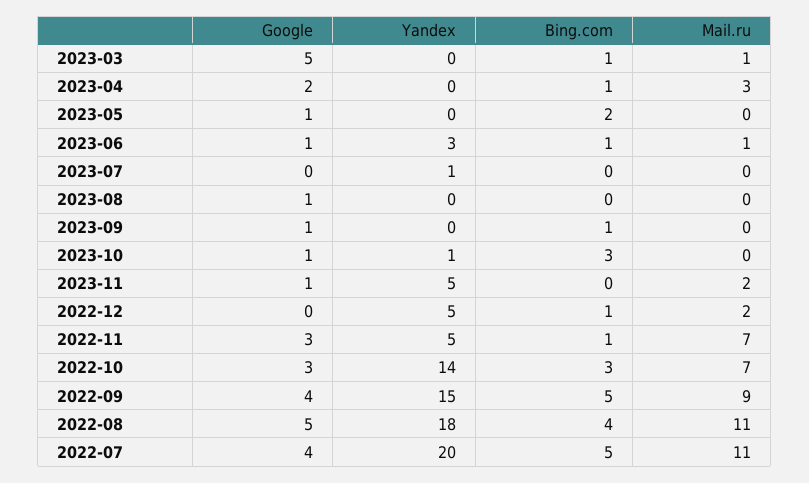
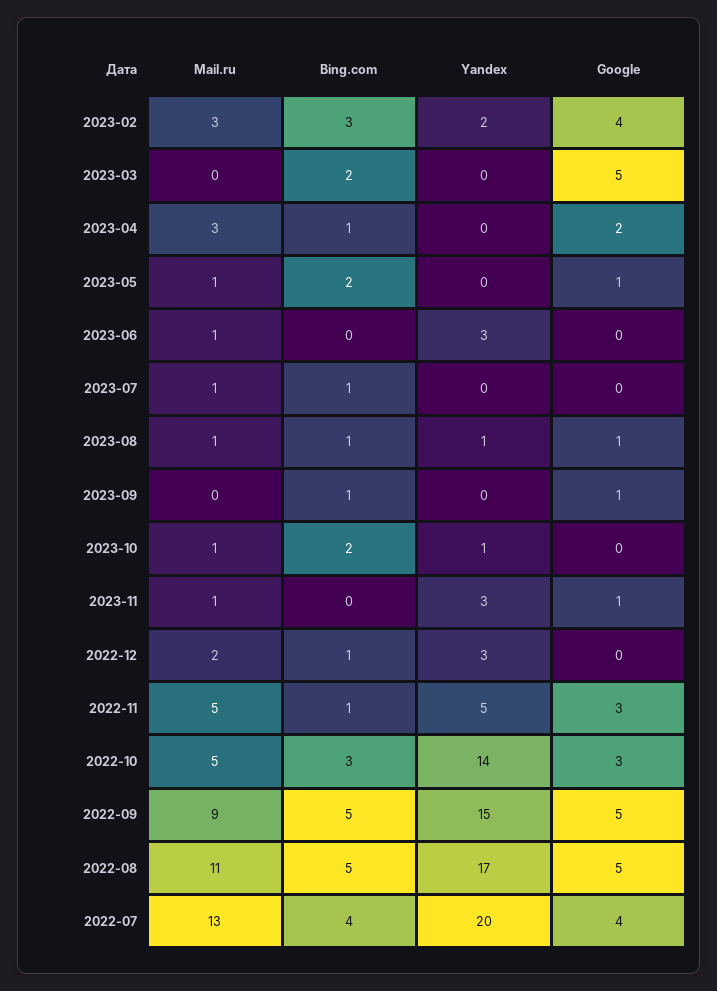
  {
    "Google": {
      "2023-03": 5,
      "2023-04": 2,
      "2023-05": 1,
-     "2023-06": 1,
+     "2023-06": 0,
      "2023-07": 0,
      "2023-08": 1,
      "2023-09": 1,
-     "2023-10": 1,
+     "2023-10": 0,
      "2023-11": 1,
      "2022-12": 0,
      "2022-11": 3,
      "2022-10": 3,
-     "2022-09": 4,
+     "2022-09": 5,
      "2022-08": 5,
-     "2022-07": 4
+     "2022-07": 4,
+     "2023-02": 4
    },
    "Yandex": {
      "2023-03": 0,
      "2023-04": 0,
      "2023-05": 0,
      "2023-06": 3,
-     "2023-07": 1,
+     "2023-07": 0,
-     "2023-08": 0,
+     "2023-08": 1,
      "2023-09": 0,
      "2023-10": 1,
-     "2023-11": 5,
+     "2023-11": 3,
-     "2022-12": 5,
+     "2022-12": 3,
      "2022-11": 5,
      "2022-10": 14,
      "2022-09": 15,
-     "2022-08": 18,
+     "2022-08": 17,
-     "2022-07": 20
+     "2022-07": 20,
+     "2023-02": 2
    },
    "Bing.com": {
-     "2023-03": 1,
+     "2023-03": 2,
      "2023-04": 1,
      "2023-05": 2,
-     "2023-06": 1,
+     "2023-06": 0,
-     "2023-07": 0,
+     "2023-07": 1,
-     "2023-08": 0,
+     "2023-08": 1,
      "2023-09": 1,
-     "2023-10": 3,
+     "2023-10": 2,
      "2023-11": 0,
      "2022-12": 1,
      "2022-11": 1,
      "2022-10": 3,
      "2022-09": 5,
-     "2022-08": 4,
+     "2022-08": 5,
-     "2022-07": 5
+     "2022-07": 4,
+     "2023-02": 3
    },
    "Mail.ru": {
-     "2023-03": 1,
+     "2023-03": 0,
      "2023-04": 3,
-     "2023-05": 0,
+     "2023-05": 1,
      "2023-06": 1,
-     "2023-07": 0,
+     "2023-07": 1,
-     "2023-08": 0,
+     "2023-08": 1,
      "2023-09": 0,
-     "2023-10": 0,
+     "2023-10": 1,
-     "2023-11": 2,
+     "2023-11": 1,
      "2022-12": 2,
-     "2022-11": 7,
+     "2022-11": 5,
-     "2022-10": 7,
+     "2022-10": 5,
      "2022-09": 9,
      "2022-08": 11,
-     "2022-07": 11
+     "2022-07": 13,
+     "2023-02": 3
    }
  }

